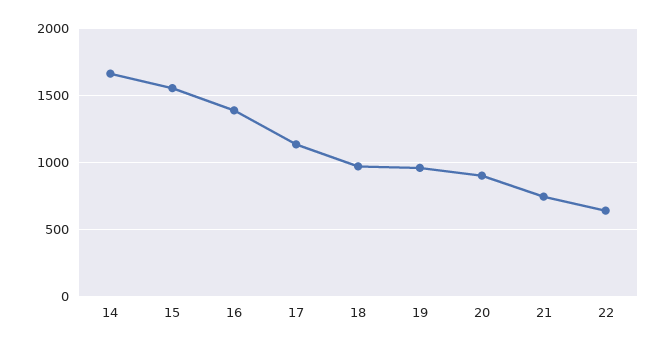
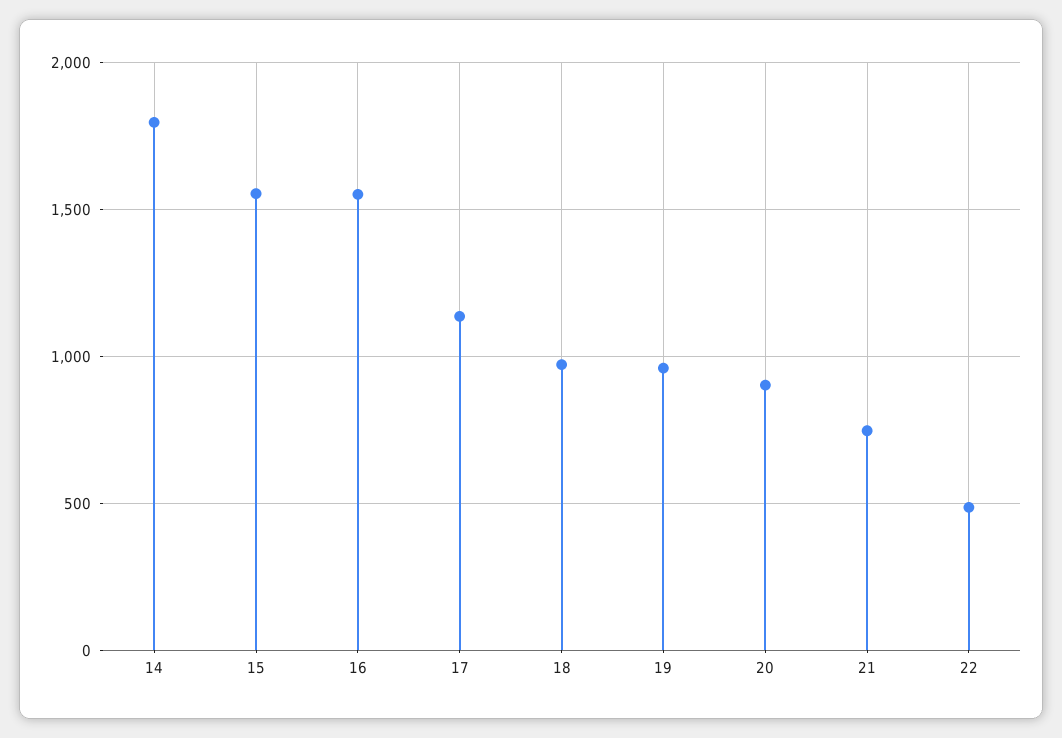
  {
-   "14": 1650,
+   "14": 1800,
    "15": 1550,
-   "16": 1400,
+   "16": 1550,
    "17": 1150,
    "18": 950,
    "19": 950,
    "20": 900,
    "21": 750,
-   "22": 650
+   "22": 500
  }

